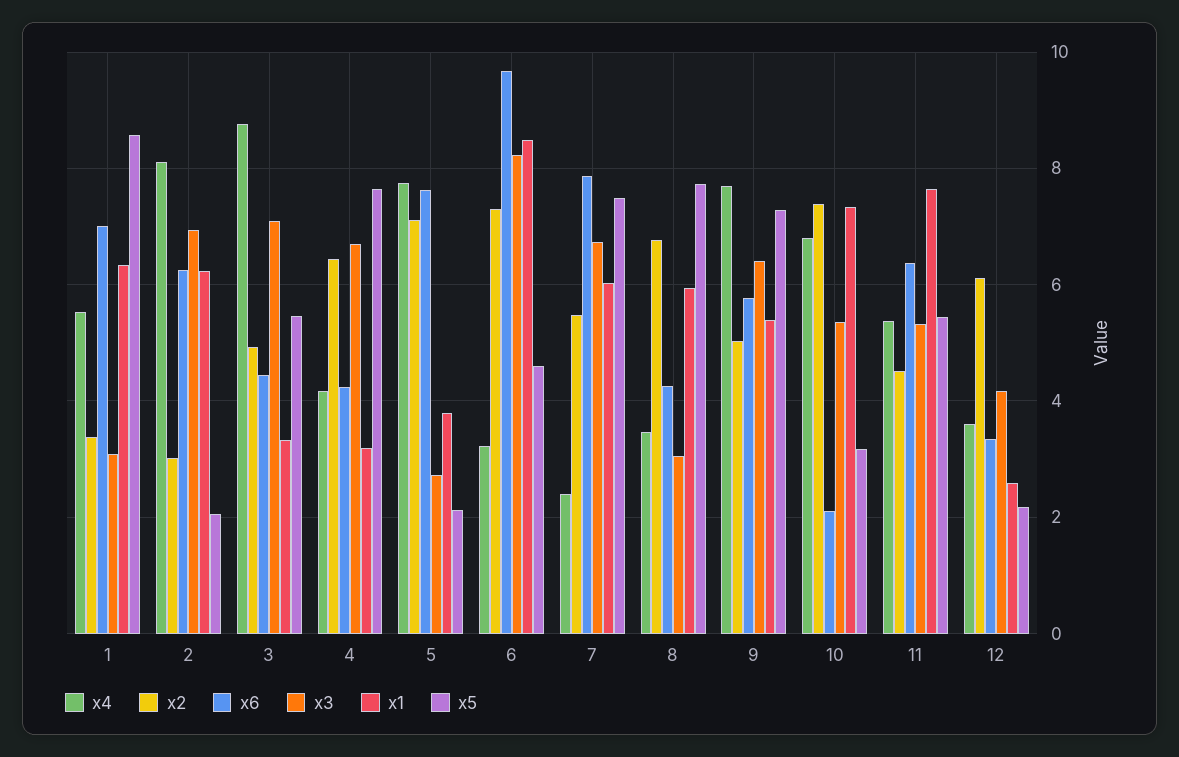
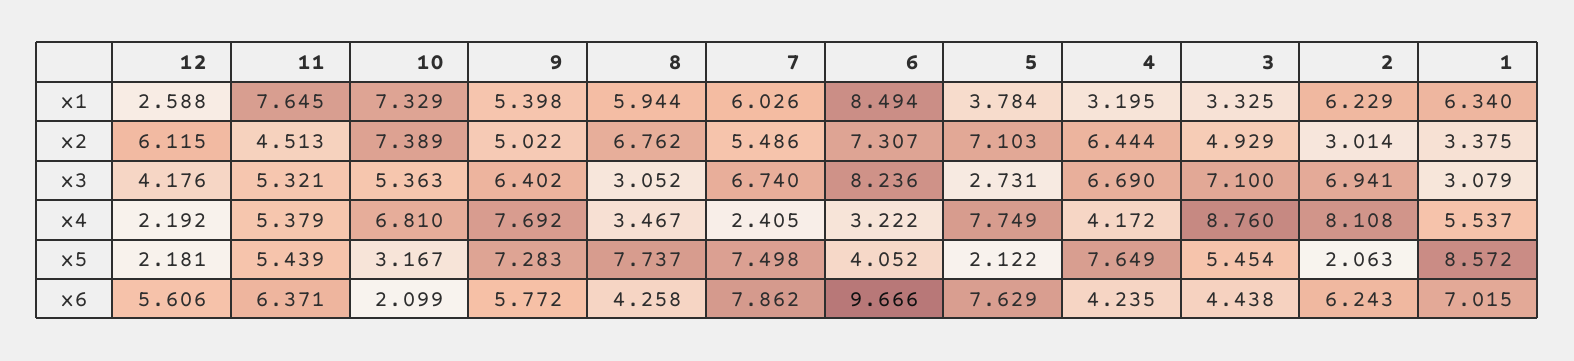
  {
    "x4": {
      "1": 5.537,
      "2": 8.108,
      "3": 8.76,
      "4": 4.172,
      "5": 7.749,
      "6": 3.222,
      "7": 2.405,
      "8": 3.467,
      "9": 7.692,
      "10": 6.81,
      "11": 5.379,
-     "12": 3.6
+     "12": 2.192
    },
    "x2": {
      "1": 3.375,
      "2": 3.014,
      "3": 4.929,
      "4": 6.444,
      "5": 7.103,
      "6": 7.307,
      "7": 5.486,
      "8": 6.762,
      "9": 5.022,
      "10": 7.389,
      "11": 4.513,
      "12": 6.115
    },
    "x6": {
      "1": 7.015,
      "2": 6.243,
      "3": 4.438,
      "4": 4.235,
      "5": 7.629,
      "6": 9.666,
      "7": 7.862,
      "8": 4.258,
      "9": 5.772,
      "10": 2.099,
      "11": 6.371,
-     "12": 3.4
+     "12": 5.606
    },
    "x3": {
      "1": 3.079,
      "2": 6.941,
      "3": 7.1,
      "4": 6.69,
      "5": 2.731,
      "6": 8.236,
      "7": 6.74,
      "8": 3.052,
      "9": 6.402,
      "10": 5.363,
      "11": 5.321,
      "12": 4.176
    },
    "x1": {
      "1": 6.34,
      "2": 6.229,
      "3": 3.325,
      "4": 3.195,
      "5": 3.784,
      "6": 8.494,
      "7": 6.026,
      "8": 5.944,
      "9": 5.398,
      "10": 7.329,
      "11": 7.645,
      "12": 2.588
    },
    "x5": {
      "1": 8.572,
      "2": 2.063,
      "3": 5.454,
      "4": 7.649,
      "5": 2.122,
-     "6": 4.6,
+     "6": 4.052,
      "7": 7.498,
      "8": 7.737,
      "9": 7.283,
      "10": 3.167,
      "11": 5.439,
      "12": 2.181
    }
  }

